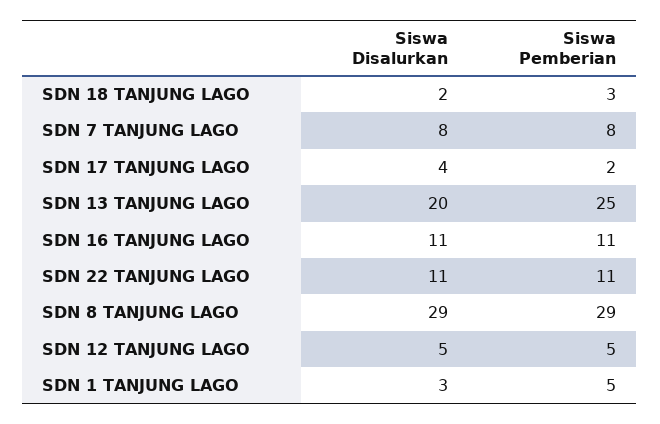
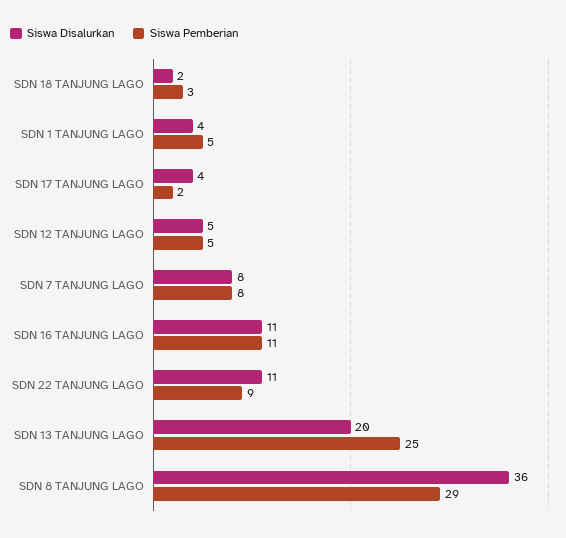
  {
    "Siswa Disalurkan": {
      "SDN 18 TANJUNG LAGO": 2,
      "SDN 7 TANJUNG LAGO": 8,
      "SDN 17 TANJUNG LAGO": 4,
      "SDN 13 TANJUNG LAGO": 20,
      "SDN 16 TANJUNG LAGO": 11,
      "SDN 22 TANJUNG LAGO": 11,
-     "SDN 8 TANJUNG LAGO": 29,
+     "SDN 8 TANJUNG LAGO": 36,
      "SDN 12 TANJUNG LAGO": 5,
-     "SDN 1 TANJUNG LAGO": 3
+     "SDN 1 TANJUNG LAGO": 4
    },
    "Siswa Pemberian": {
      "SDN 18 TANJUNG LAGO": 3,
      "SDN 7 TANJUNG LAGO": 8,
      "SDN 17 TANJUNG LAGO": 2,
      "SDN 13 TANJUNG LAGO": 25,
      "SDN 16 TANJUNG LAGO": 11,
-     "SDN 22 TANJUNG LAGO": 11,
+     "SDN 22 TANJUNG LAGO": 9,
      "SDN 8 TANJUNG LAGO": 29,
      "SDN 12 TANJUNG LAGO": 5,
      "SDN 1 TANJUNG LAGO": 5
    }
  }

